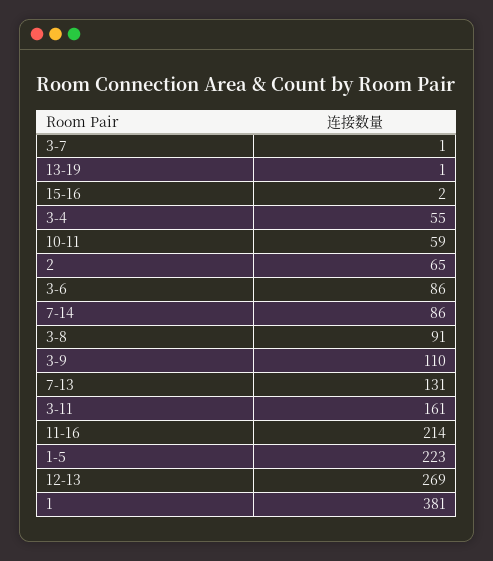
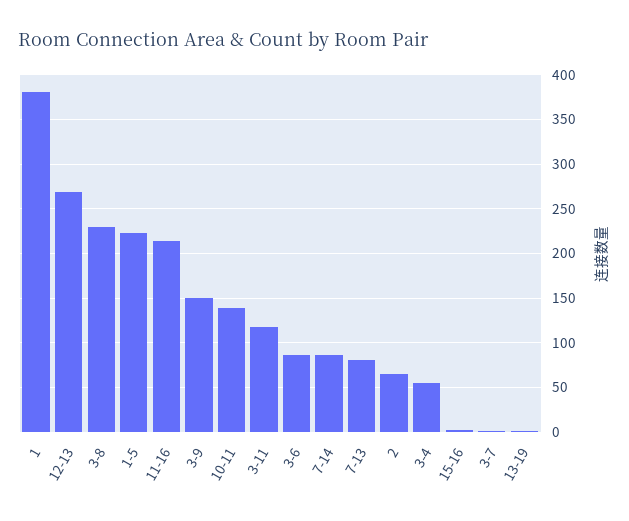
  {
    "3-7": 1,
    "13-19": 1,
    "15-16": 2,
    "3-4": 55,
-   "10-11": 59,
+   "10-11": 140,
    "2": 65,
    "3-6": 86,
    "7-14": 86,
-   "3-8": 91,
+   "3-8": 230,
-   "3-9": 110,
+   "3-9": 150,
-   "7-13": 131,
+   "7-13": 80,
-   "3-11": 161,
+   "3-11": 120,
    "11-16": 214,
    "1-5": 223,
    "12-13": 269,
    "1": 381
  }

